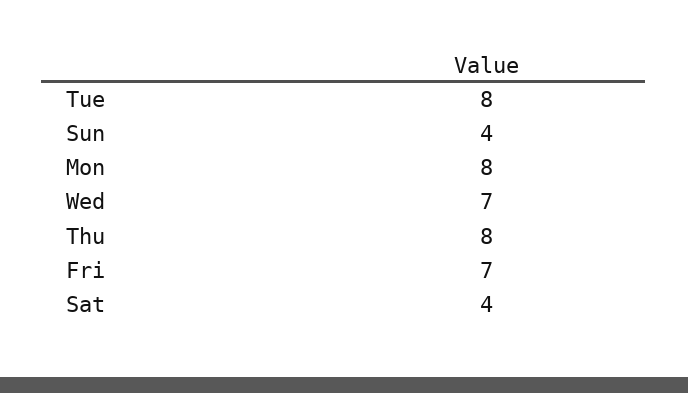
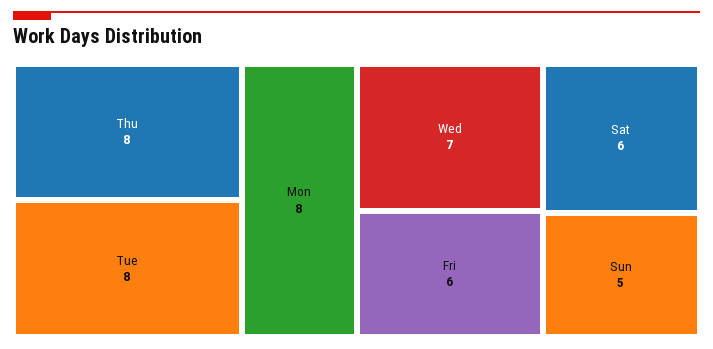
  {
    "Tue": 8,
-   "Sun": 4,
+   "Sun": 5,
    "Mon": 8,
    "Wed": 7,
    "Thu": 8,
-   "Fri": 7,
+   "Fri": 6,
-   "Sat": 4
+   "Sat": 6
  }

